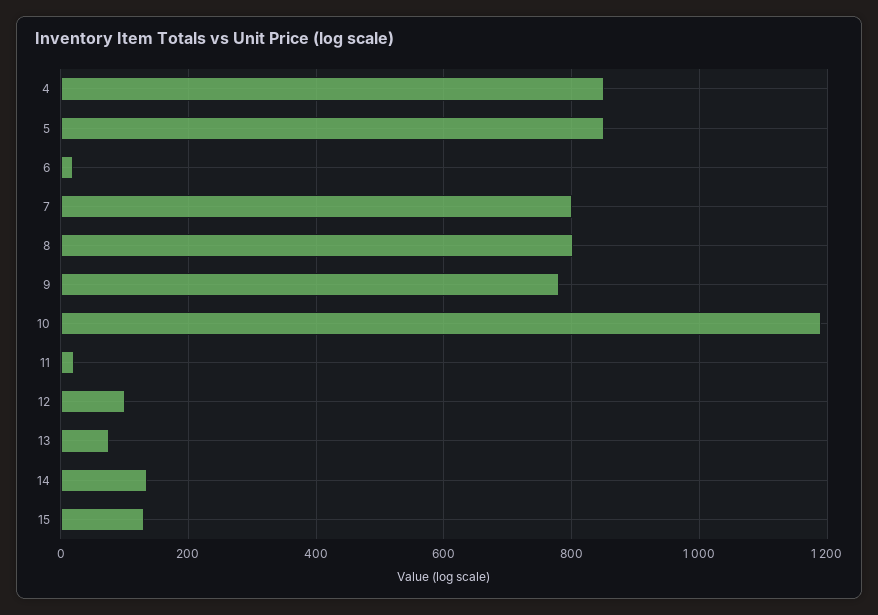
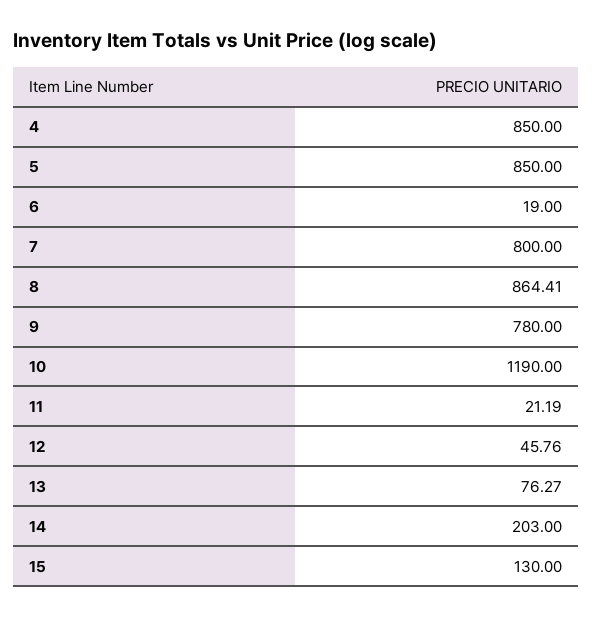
  {
    "4": 850,
    "5": 850,
    "6": 19,
    "7": 800,
-   "8": 800,
+   "8": 864.41,
    "9": 780,
    "10": 1190,
    "11": 21.19,
-   "12": 100,
+   "12": 45.76,
    "13": 76.27,
-   "14": 140,
+   "14": 203,
    "15": 130
  }

